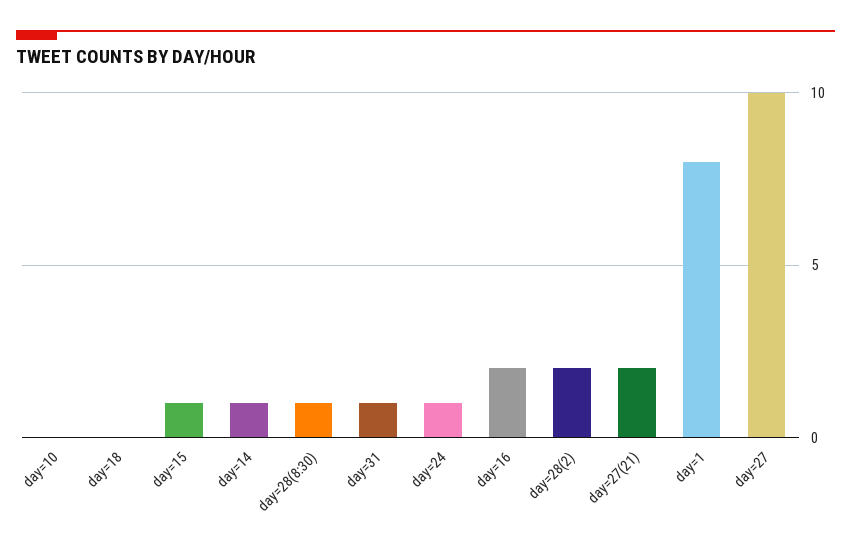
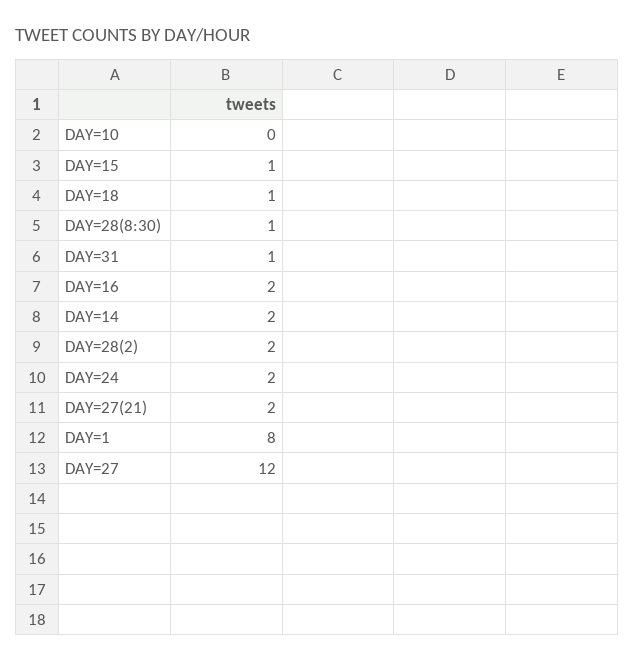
  {
    "day=10": 0,
-   "day=18": 0,
+   "day=18": 1,
    "day=15": 1,
-   "day=14": 1,
+   "day=14": 2,
    "day=28(8:30)": 1,
    "day=31": 1,
-   "day=24": 1,
+   "day=24": 2,
    "day=16": 2,
    "day=28(2)": 2,
    "day=27(21)": 2,
    "day=1": 8,
-   "day=27": 10
+   "day=27": 12
  }

